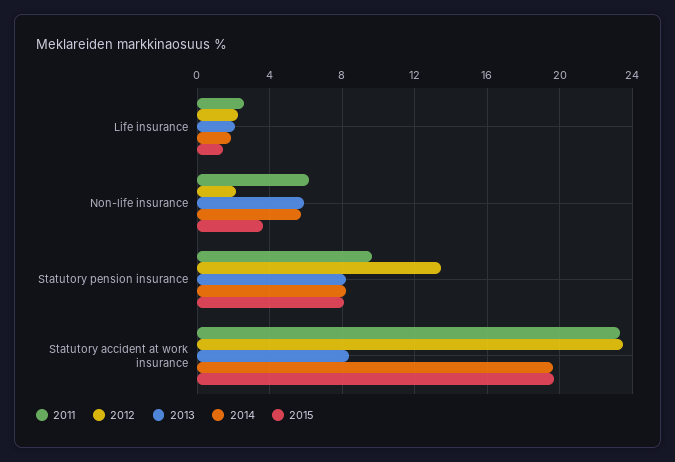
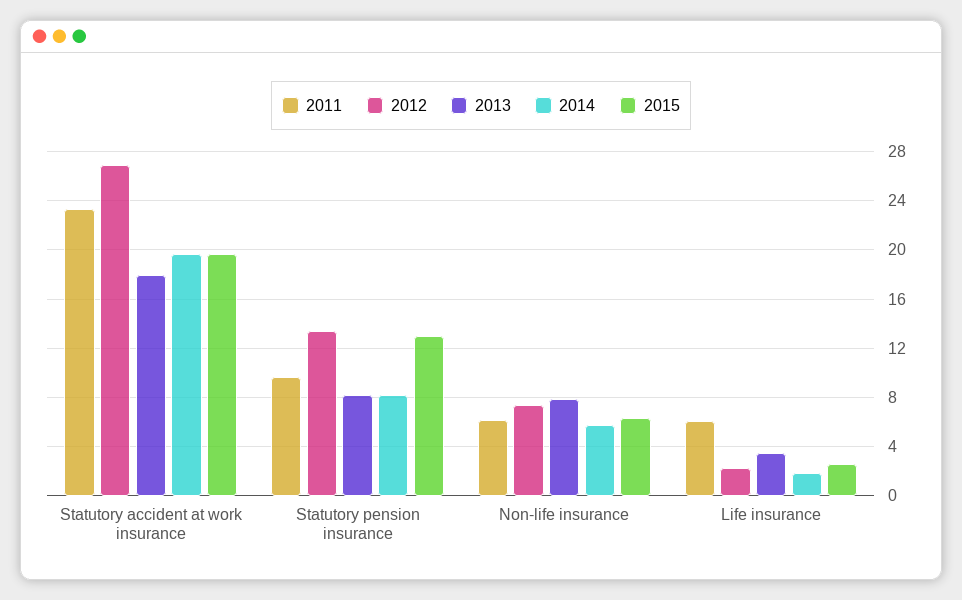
  {
    "2011": {
-     "Life insurance": 2.5,
+     "Life insurance": 6,
      "Non-life insurance": 6,
      "Statutory pension insurance": 9.5,
      "Statutory accident at work insurance": 23.5
    },
    "2012": {
      "Life insurance": 2.5,
-     "Non-life insurance": 2,
+     "Non-life insurance": 7.5,
      "Statutory pension insurance": 13.5,
-     "Statutory accident at work insurance": 23.5
+     "Statutory accident at work insurance": 27
    },
    "2013": {
-     "Life insurance": 2,
+     "Life insurance": 3.5,
-     "Non-life insurance": 6,
+     "Non-life insurance": 8,
      "Statutory pension insurance": 8,
-     "Statutory accident at work insurance": 8.5
+     "Statutory accident at work insurance": 18
    },
    "2014": {
      "Life insurance": 2,
      "Non-life insurance": 5.5,
      "Statutory pension insurance": 8,
      "Statutory accident at work insurance": 19.5
    },
    "2015": {
-     "Life insurance": 1.5,
+     "Life insurance": 2.5,
-     "Non-life insurance": 3.5,
+     "Non-life insurance": 6.5,
-     "Statutory pension insurance": 8,
+     "Statutory pension insurance": 13,
      "Statutory accident at work insurance": 19.5
    }
  }

